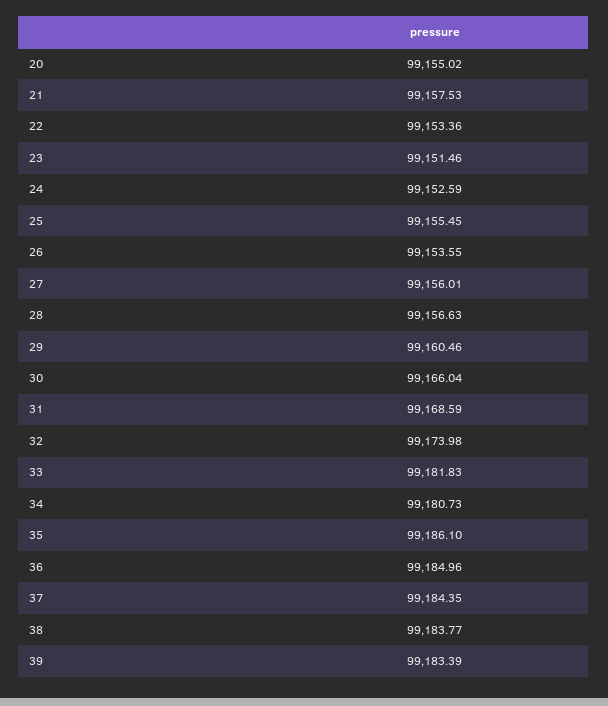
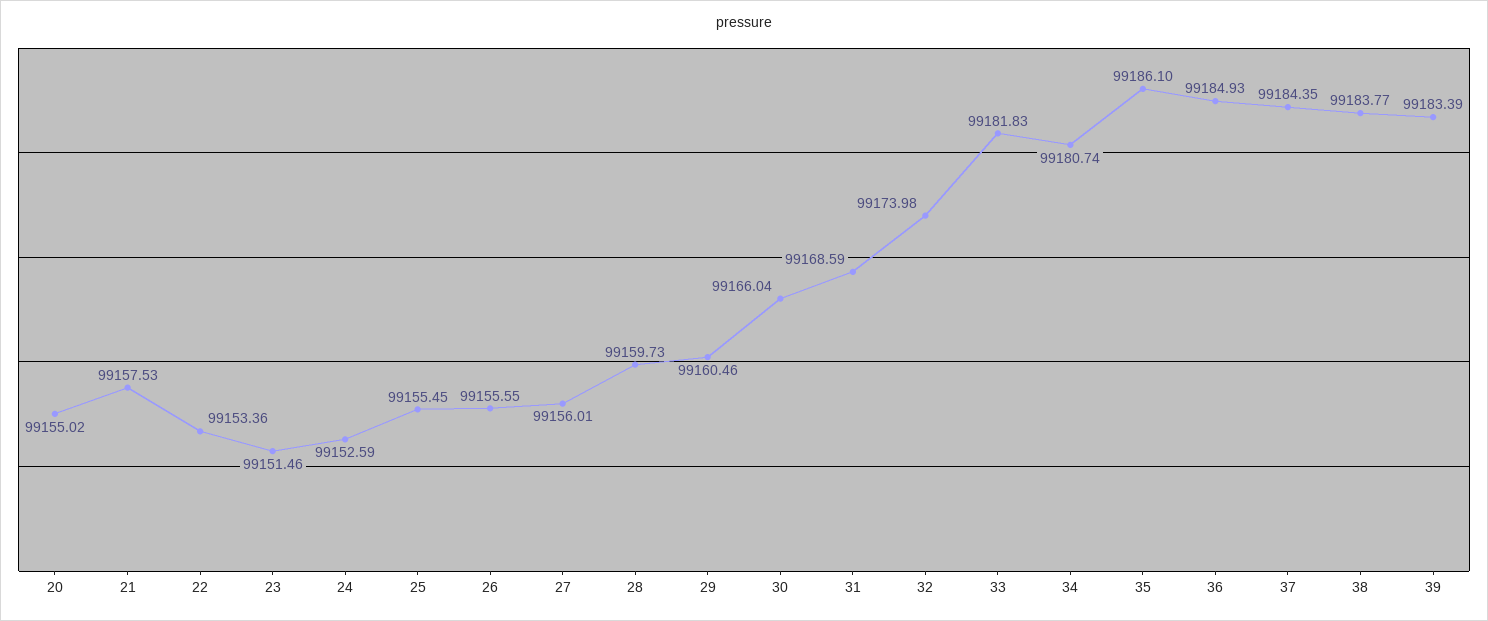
  {
    "20": 99155.02,
    "21": 99157.53,
    "22": 99153.36,
    "23": 99151.46,
    "24": 99152.59,
    "25": 99155.45,
-   "26": 99153.55,
+   "26": 99155.55,
    "27": 99156.01,
-   "28": 99156.63,
+   "28": 99159.73,
    "29": 99160.46,
    "30": 99166.04,
    "31": 99168.59,
    "32": 99173.98,
    "33": 99181.83,
-   "34": 99180.73,
+   "34": 99180.74,
    "35": 99186.1,
-   "36": 99184.96,
+   "36": 99184.93,
    "37": 99184.35,
    "38": 99183.77,
    "39": 99183.39
  }

